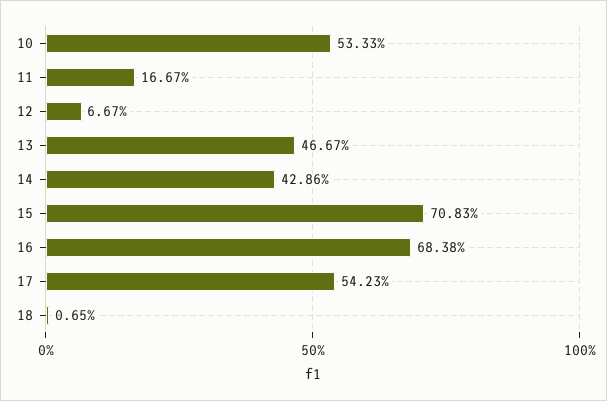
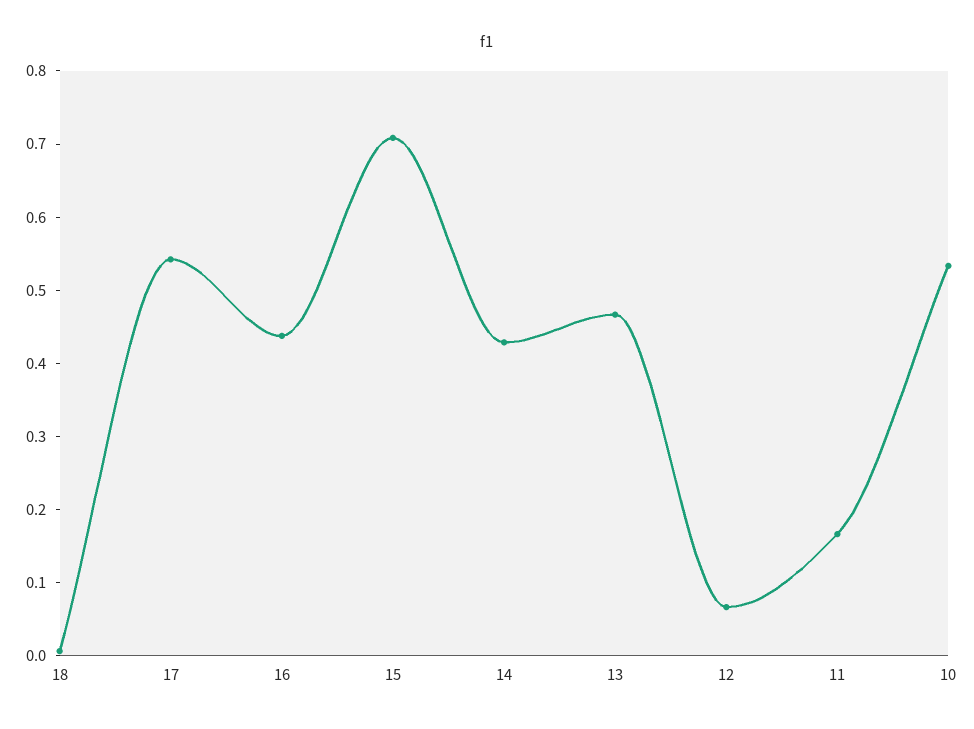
  {
    "10": 0.5333,
    "11": 0.1667,
    "12": 0.0667,
    "13": 0.4667,
    "14": 0.4286,
    "15": 0.7083,
-   "16": 0.6838,
+   "16": 0.44,
    "17": 0.5423,
    "18": 0.0065
  }

